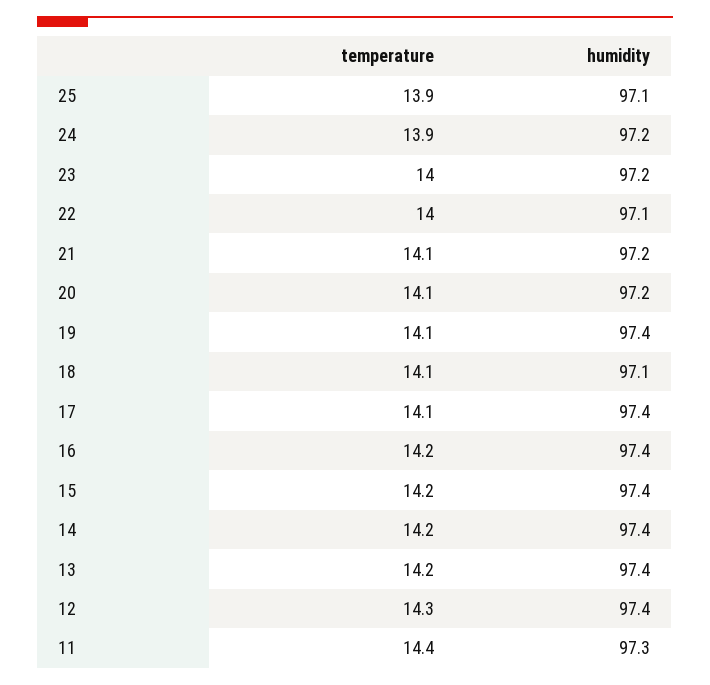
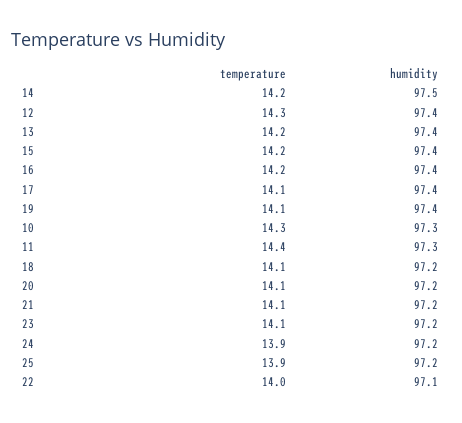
  {
    "temperature": {
      "25": 13.9,
      "24": 13.9,
-     "23": 14,
+     "23": 14.1,
      "22": 14,
      "21": 14.1,
      "20": 14.1,
      "19": 14.1,
      "18": 14.1,
      "17": 14.1,
      "16": 14.2,
      "15": 14.2,
      "14": 14.2,
      "13": 14.2,
      "12": 14.3,
-     "11": 14.4
+     "11": 14.4,
+     "10": 14.3
    },
    "humidity": {
-     "25": 97.1,
+     "25": 97.2,
      "24": 97.2,
      "23": 97.2,
      "22": 97.1,
      "21": 97.2,
      "20": 97.2,
      "19": 97.4,
-     "18": 97.1,
+     "18": 97.2,
      "17": 97.4,
      "16": 97.4,
      "15": 97.4,
-     "14": 97.4,
+     "14": 97.5,
      "13": 97.4,
      "12": 97.4,
-     "11": 97.3
+     "11": 97.3,
+     "10": 97.3
    }
  }

